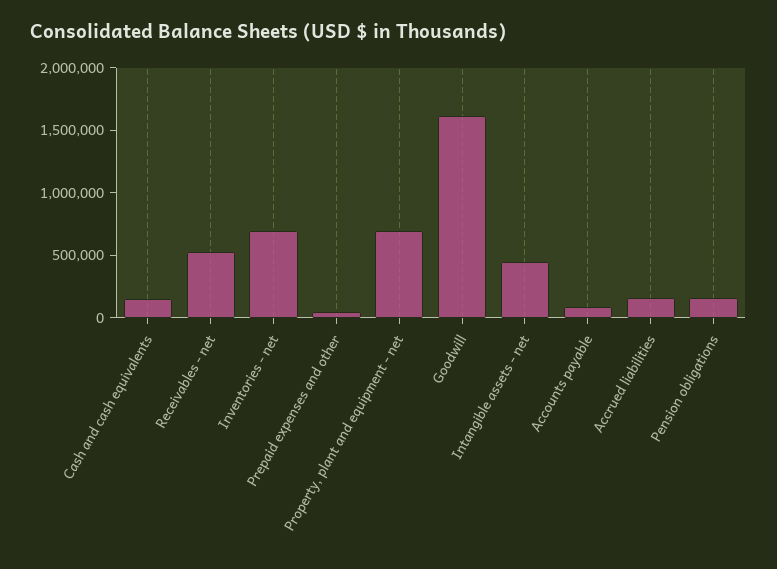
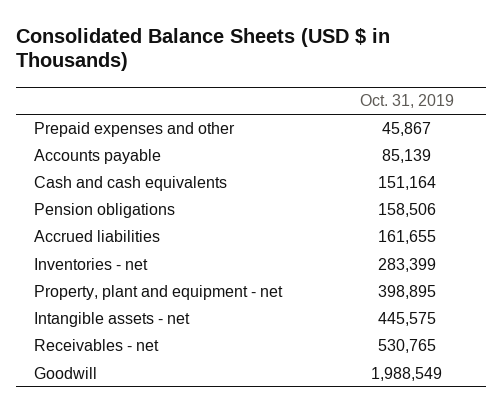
  {
    "Cash and cash equivalents": 151164,
    "Receivables - net": 530765,
-   "Inventories - net": 700000,
+   "Inventories - net": 283399,
    "Prepaid expenses and other": 45867,
-   "Property, plant and equipment - net": 700000,
+   "Property, plant and equipment - net": 398895,
-   "Goodwill": 1600000,
+   "Goodwill": 1988549,
    "Intangible assets - net": 445575,
    "Accounts payable": 85139,
    "Accrued liabilities": 161655,
    "Pension obligations": 158506
  }

